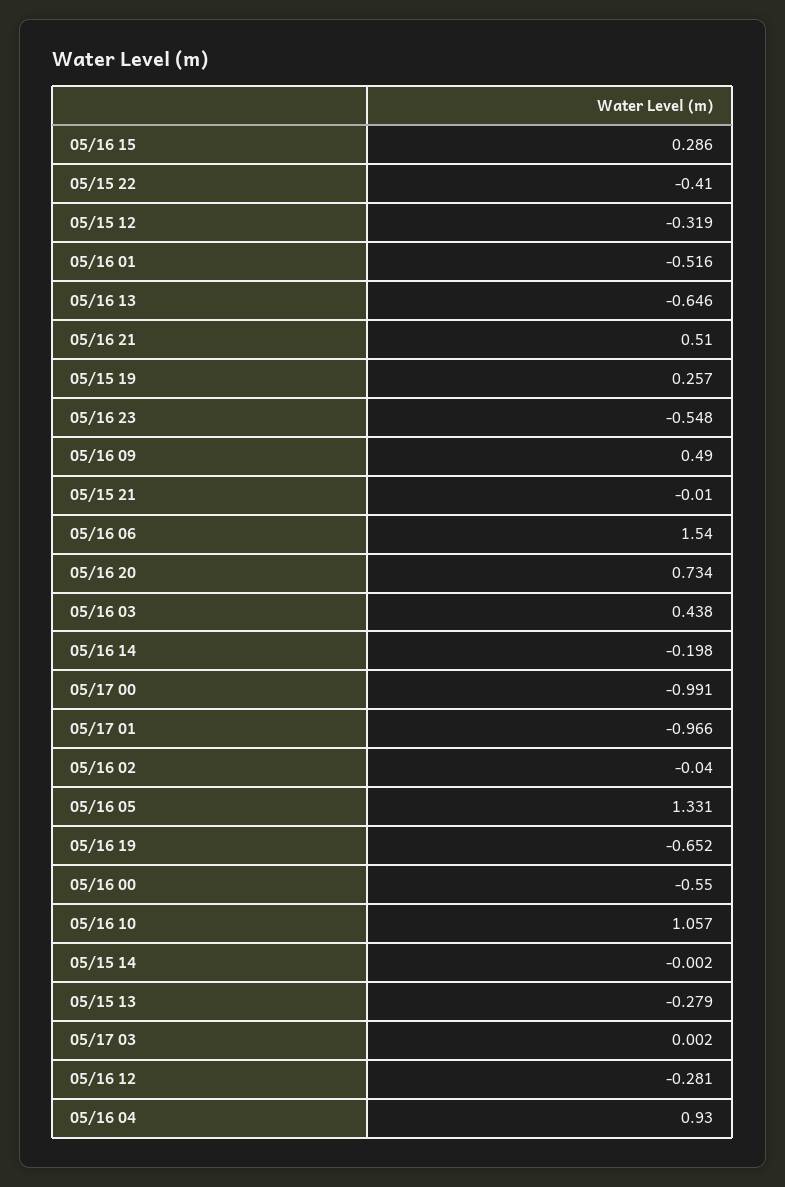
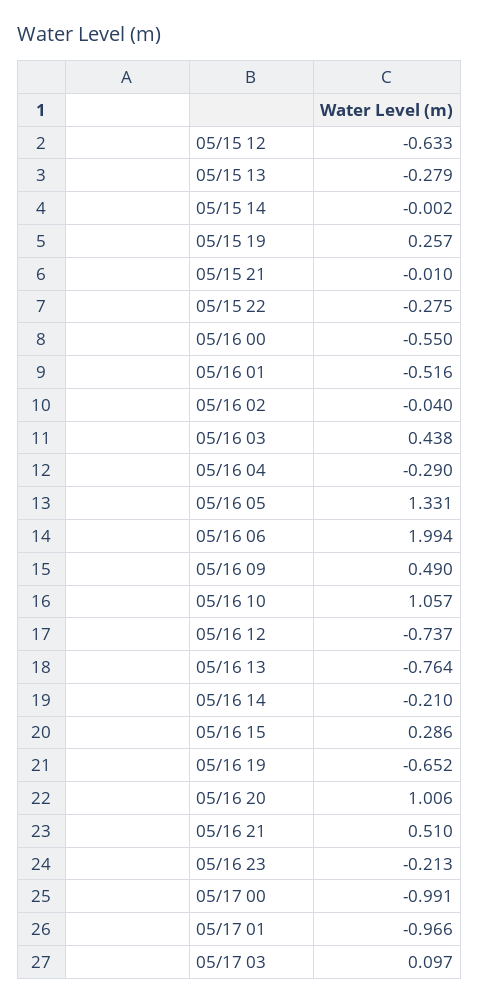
  {
    "05/16 15": 0.286,
-   "05/15 22": -0.41,
+   "05/15 22": -0.275,
-   "05/15 12": -0.319,
+   "05/15 12": -0.633,
    "05/16 01": -0.516,
-   "05/16 13": -0.646,
+   "05/16 13": -0.764,
    "05/16 21": 0.51,
    "05/15 19": 0.257,
-   "05/16 23": -0.548,
+   "05/16 23": -0.213,
    "05/16 09": 0.49,
    "05/15 21": -0.01,
-   "05/16 06": 1.54,
+   "05/16 06": 1.994,
-   "05/16 20": 0.734,
+   "05/16 20": 1.006,
    "05/16 03": 0.438,
-   "05/16 14": -0.198,
+   "05/16 14": -0.21,
    "05/17 00": -0.991,
    "05/17 01": -0.966,
    "05/16 02": -0.04,
    "05/16 05": 1.331,
    "05/16 19": -0.652,
    "05/16 00": -0.55,
    "05/16 10": 1.057,
    "05/15 14": -0.002,
    "05/15 13": -0.279,
-   "05/17 03": 0.002,
+   "05/17 03": 0.097,
-   "05/16 12": -0.281,
+   "05/16 12": -0.737,
-   "05/16 04": 0.93
+   "05/16 04": -0.29
  }

